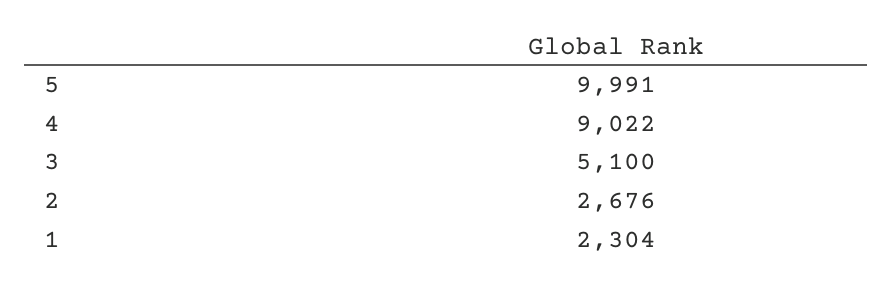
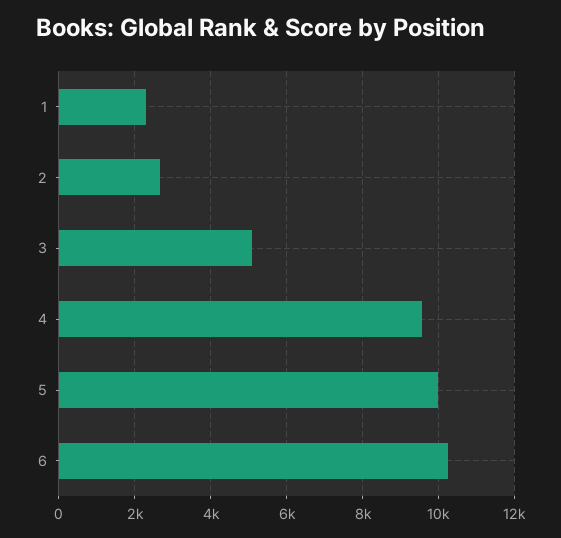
  {
    "5": 9991,
-   "4": 9022,
+   "4": 9600,
    "3": 5100,
    "2": 2676,
-   "1": 2304
+   "1": 2304,
+   "6": 10200
  }

